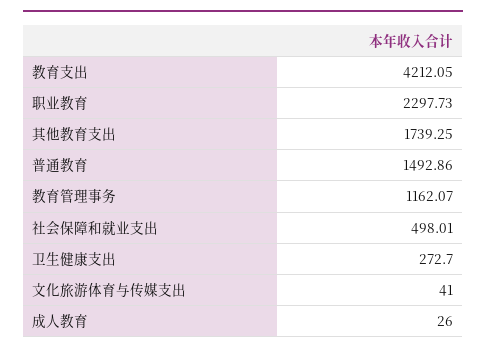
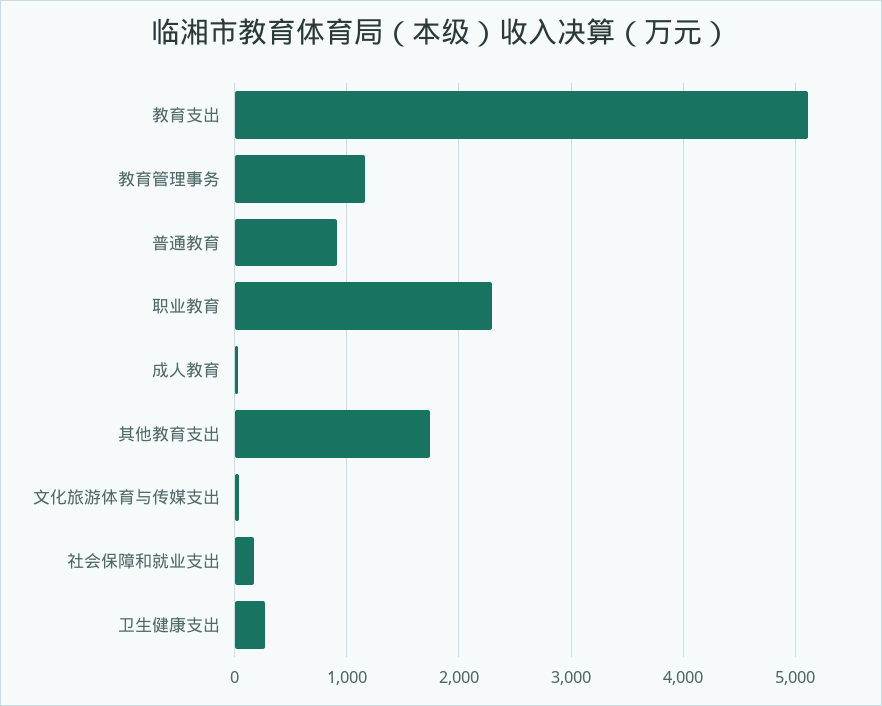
  {
-   "教育支出": 4212.05,
+   "教育支出": 5100,
    "职业教育": 2297.73,
    "其他教育支出": 1739.25,
-   "普通教育": 1492.86,
+   "普通教育": 900,
    "教育管理事务": 1162.07,
-   "社会保障和就业支出": 498.01,
+   "社会保障和就业支出": 200,
    "卫生健康支出": 272.7,
    "文化旅游体育与传媒支出": 41,
    "成人教育": 26
  }

